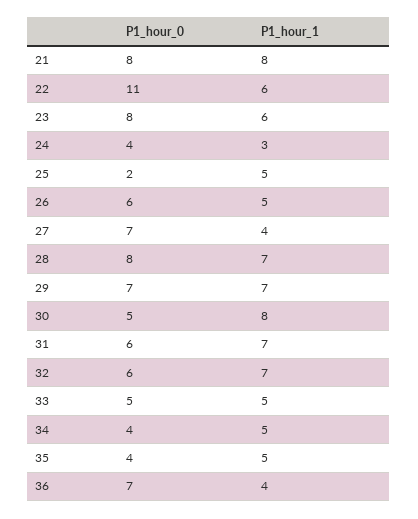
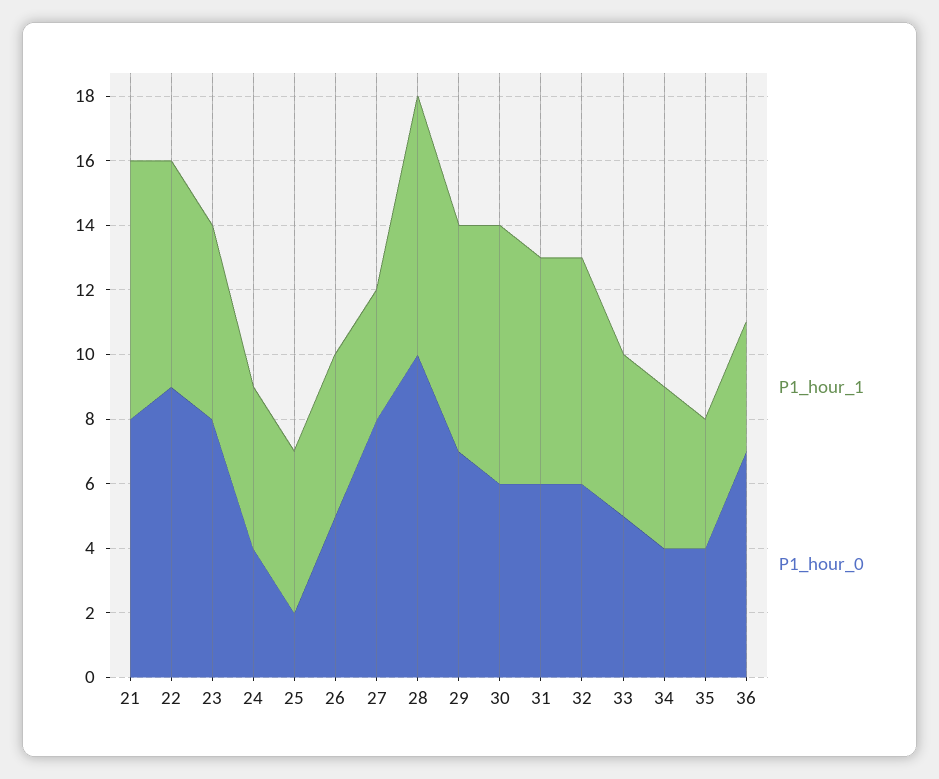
  {
    "P1_hour_0": {
      "21": 8,
-     "22": 11,
+     "22": 9,
      "23": 8,
      "24": 4,
      "25": 2,
-     "26": 6,
+     "26": 5,
-     "27": 7,
+     "27": 8,
-     "28": 8,
+     "28": 10,
      "29": 7,
-     "30": 5,
+     "30": 6,
      "31": 6,
      "32": 6,
      "33": 5,
      "34": 4,
      "35": 4,
      "36": 7
    },
    "P1_hour_1": {
      "21": 8,
-     "22": 6,
+     "22": 7,
      "23": 6,
-     "24": 3,
+     "24": 5,
      "25": 5,
      "26": 5,
      "27": 4,
-     "28": 7,
+     "28": 8,
      "29": 7,
      "30": 8,
      "31": 7,
      "32": 7,
      "33": 5,
      "34": 5,
-     "35": 5,
+     "35": 4,
      "36": 4
    }
  }

